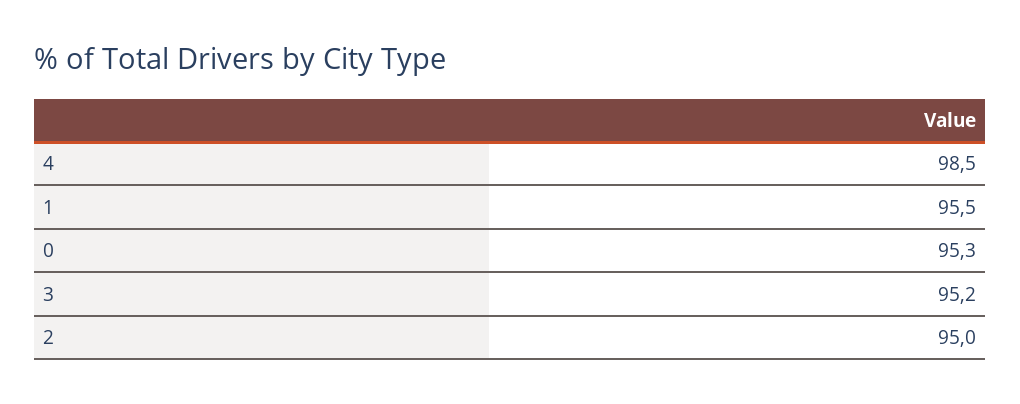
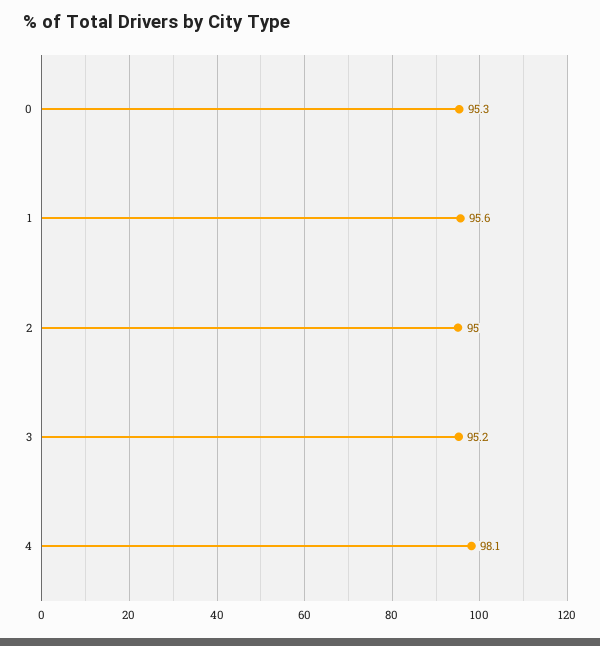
  {
-   "4": 98.5,
+   "4": 98.1,
-   "1": 95.5,
+   "1": 95.6,
    "0": 95.3,
    "3": 95.2,
    "2": 95
  }

